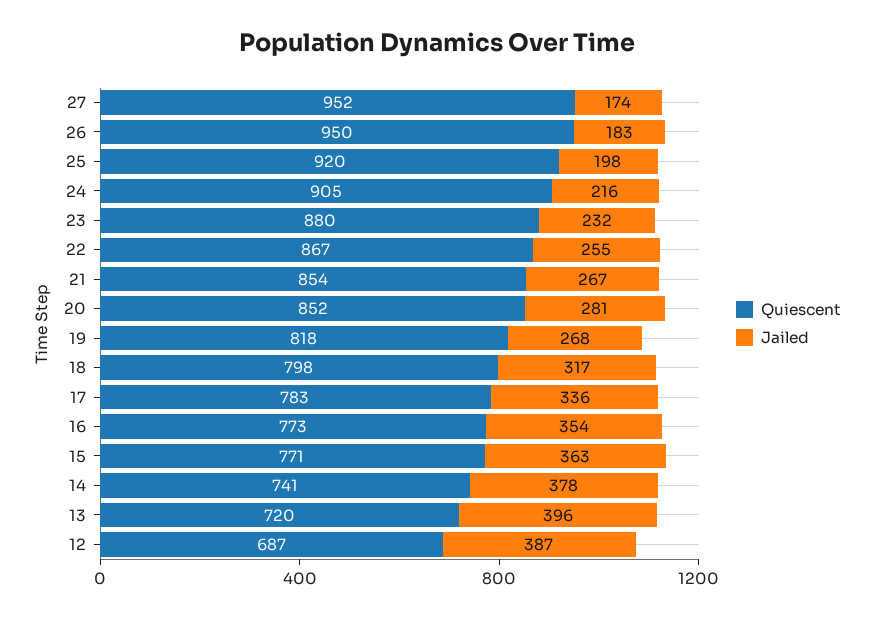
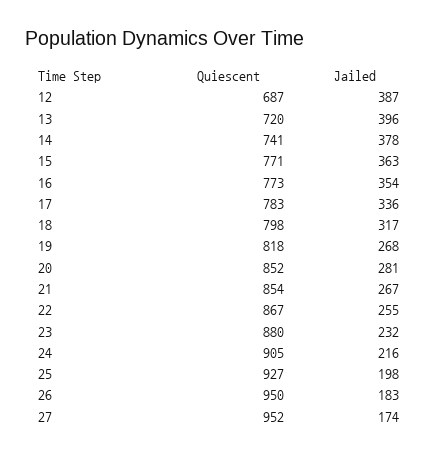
  {
    "Quiescent": {
      "27": 952,
      "26": 950,
-     "25": 920,
+     "25": 927,
      "24": 905,
      "23": 880,
      "22": 867,
      "21": 854,
      "20": 852,
      "19": 818,
      "18": 798,
      "17": 783,
      "16": 773,
      "15": 771,
      "14": 741,
      "13": 720,
      "12": 687
    },
    "Jailed": {
      "27": 174,
      "26": 183,
      "25": 198,
      "24": 216,
      "23": 232,
      "22": 255,
      "21": 267,
      "20": 281,
      "19": 268,
      "18": 317,
      "17": 336,
      "16": 354,
      "15": 363,
      "14": 378,
      "13": 396,
      "12": 387
    }
  }

